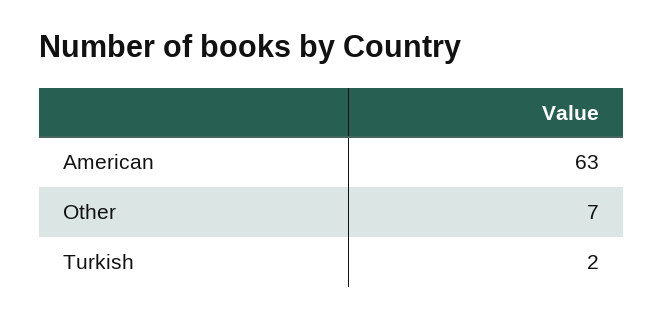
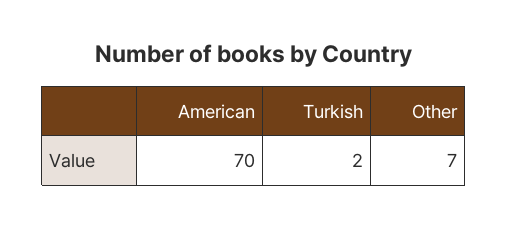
  {
-   "American": 63,
+   "American": 70,
    "Other": 7,
    "Turkish": 2
  }

